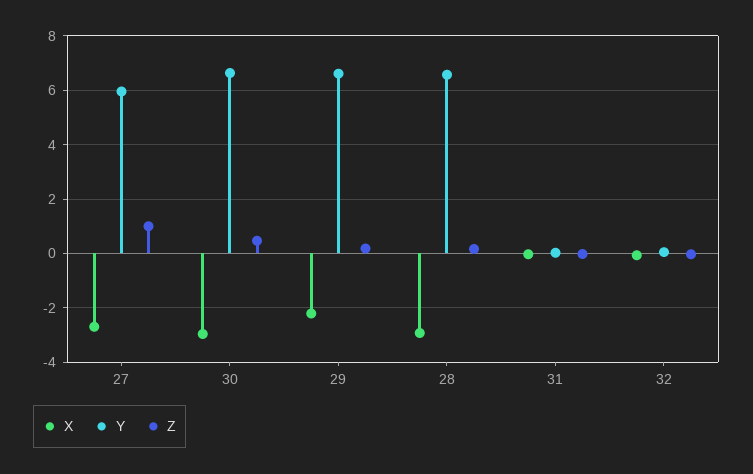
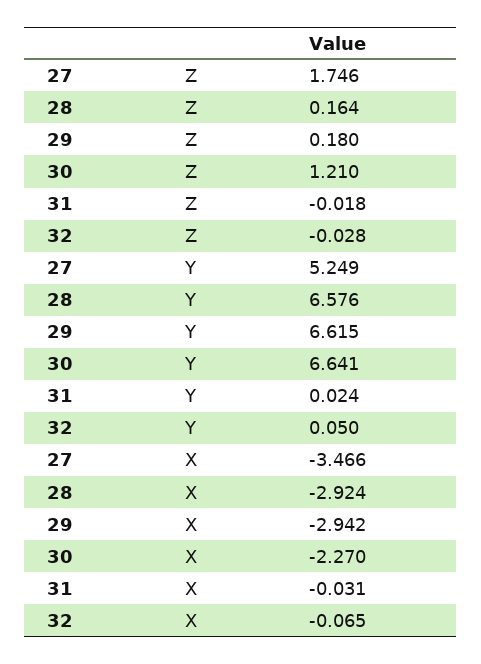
  {
    "X": {
-     "27": -2.75,
+     "27": -3.466,
-     "30": -3,
+     "30": -2.27,
-     "29": -2.25,
+     "29": -2.942,
      "28": -2.924,
      "31": -0.031,
      "32": -0.065
    },
    "Y": {
-     "27": 6,
+     "27": 5.249,
      "30": 6.641,
      "29": 6.615,
      "28": 6.576,
      "31": 0.024,
      "32": 0.05
    },
    "Z": {
-     "27": 1,
+     "27": 1.746,
-     "30": 0.5,
+     "30": 1.21,
      "29": 0.18,
      "28": 0.164,
      "31": -0.018,
      "32": -0.028
    }
  }

